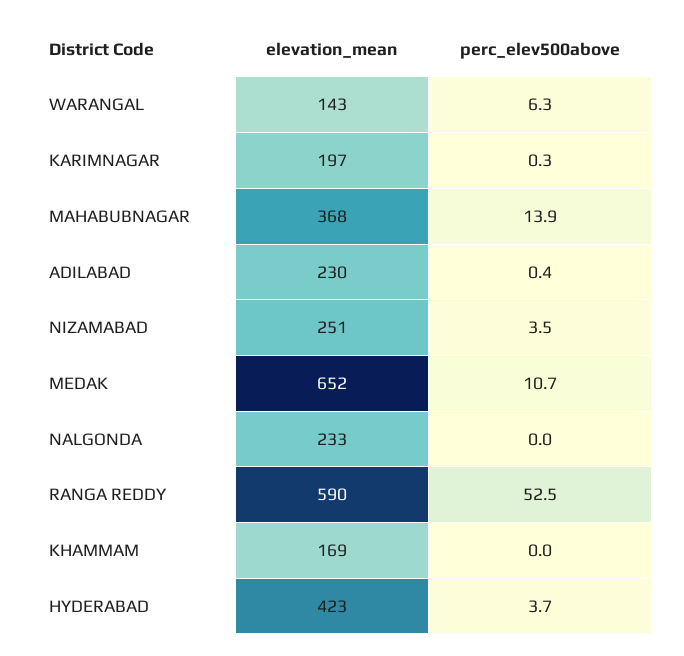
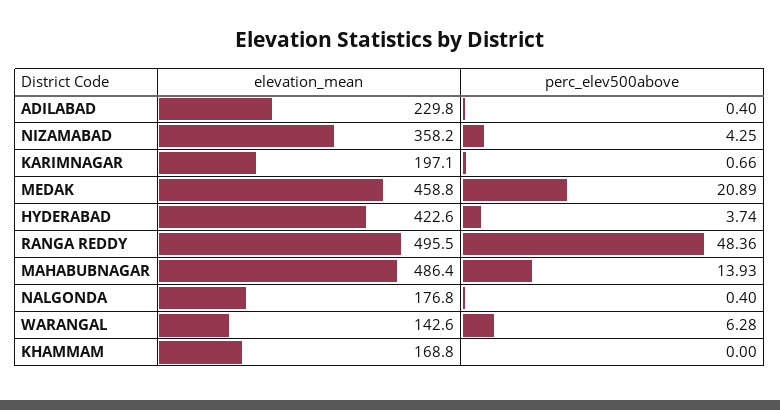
  {
    "elevation_mean": {
      "WARANGAL": 142.6,
      "KARIMNAGAR": 197.1,
-     "MAHABUBNAGAR": 368,
+     "MAHABUBNAGAR": 486.4,
      "ADILABAD": 229.8,
-     "NIZAMABAD": 251,
+     "NIZAMABAD": 358.2,
-     "MEDAK": 652,
+     "MEDAK": 458.8,
-     "NALGONDA": 233,
+     "NALGONDA": 176.8,
-     "RANGA REDDY": 590,
+     "RANGA REDDY": 495.5,
      "KHAMMAM": 168.8,
      "HYDERABAD": 422.6
    },
    "perc_elev500above": {
      "WARANGAL": 6.28,
-     "KARIMNAGAR": 0.3,
+     "KARIMNAGAR": 0.66,
      "MAHABUBNAGAR": 13.93,
      "ADILABAD": 0.4,
-     "NIZAMABAD": 3.5,
+     "NIZAMABAD": 4.25,
-     "MEDAK": 10.7,
+     "MEDAK": 20.89,
-     "NALGONDA": 0,
+     "NALGONDA": 0.4,
-     "RANGA REDDY": 52.5,
+     "RANGA REDDY": 48.36,
      "KHAMMAM": 0,
      "HYDERABAD": 3.74
    }
  }

